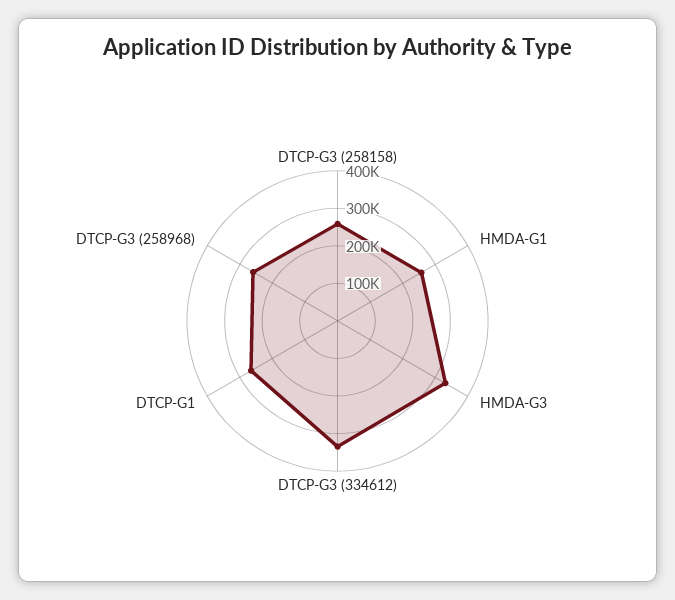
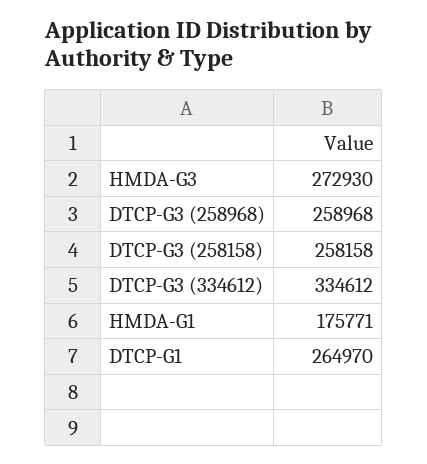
  {
    "DTCP-G3 (258158)": 258158,
-   "HMDA-G1": 250000,
+   "HMDA-G1": 175771,
-   "HMDA-G3": 325000,
+   "HMDA-G3": 272930,
    "DTCP-G3 (334612)": 334612,
    "DTCP-G1": 264970,
    "DTCP-G3 (258968)": 258968
  }

